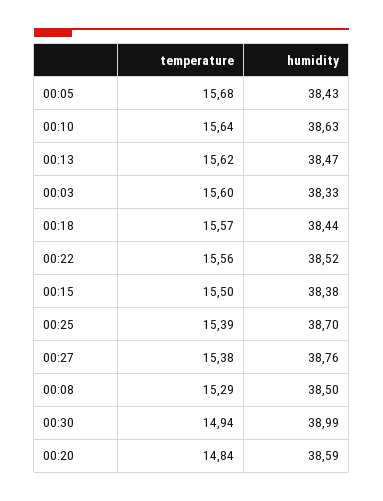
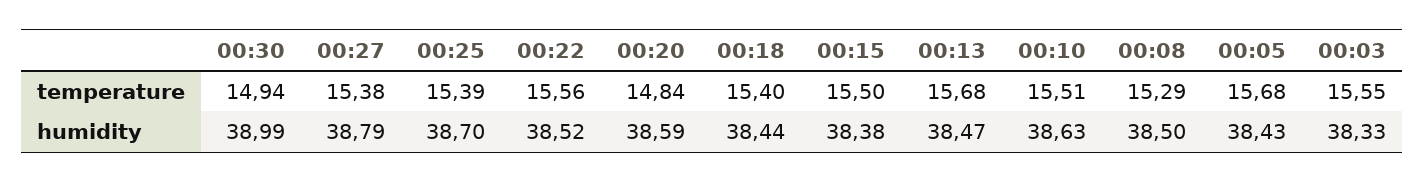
  {
    "temperature": {
      "00:05": 15.68,
-     "00:10": 15.64,
+     "00:10": 15.51,
-     "00:13": 15.62,
+     "00:13": 15.68,
-     "00:03": 15.6,
+     "00:03": 15.55,
-     "00:18": 15.57,
+     "00:18": 15.4,
      "00:22": 15.56,
      "00:15": 15.5,
      "00:25": 15.39,
      "00:27": 15.38,
      "00:08": 15.29,
      "00:30": 14.94,
      "00:20": 14.84
    },
    "humidity": {
      "00:05": 38.43,
      "00:10": 38.63,
      "00:13": 38.47,
      "00:03": 38.33,
      "00:18": 38.44,
      "00:22": 38.52,
      "00:15": 38.38,
      "00:25": 38.7,
-     "00:27": 38.76,
+     "00:27": 38.79,
      "00:08": 38.5,
      "00:30": 38.99,
      "00:20": 38.59
    }
  }

